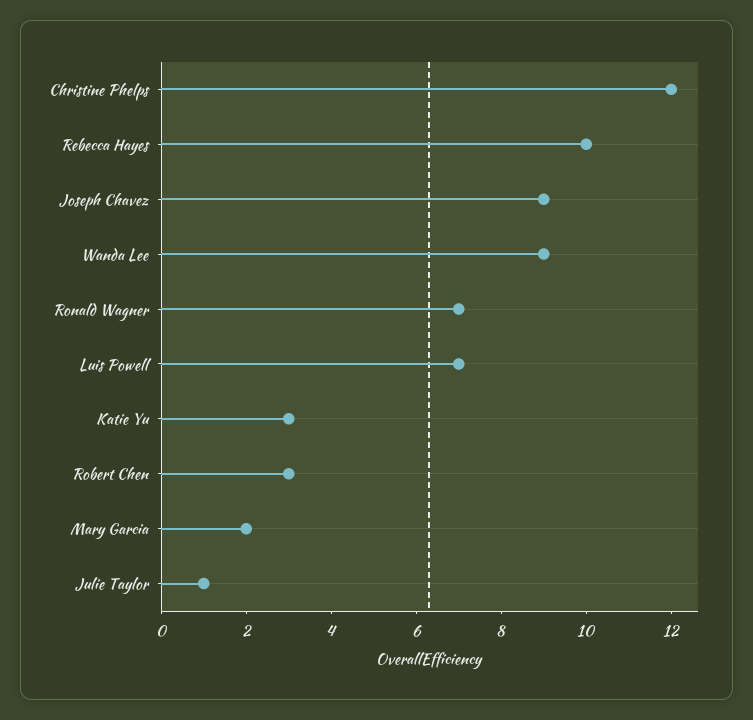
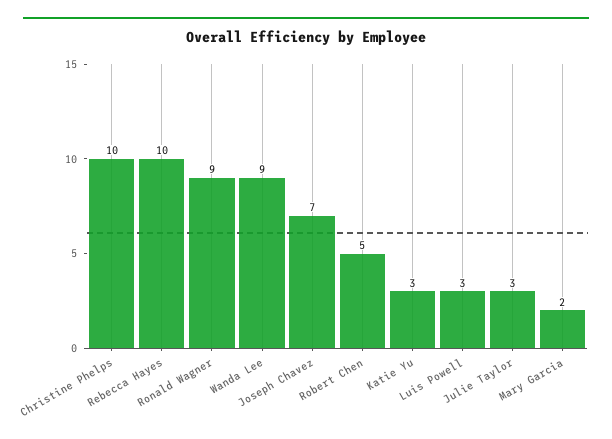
  {
-   "Christine Phelps": 12,
+   "Christine Phelps": 10,
    "Rebecca Hayes": 10,
-   "Joseph Chavez": 9,
+   "Joseph Chavez": 7,
    "Wanda Lee": 9,
-   "Ronald Wagner": 7,
+   "Ronald Wagner": 9,
-   "Luis Powell": 7,
+   "Luis Powell": 3,
    "Katie Yu": 3,
-   "Robert Chen": 3,
+   "Robert Chen": 5,
    "Mary Garcia": 2,
-   "Julie Taylor": 1
+   "Julie Taylor": 3
  }

